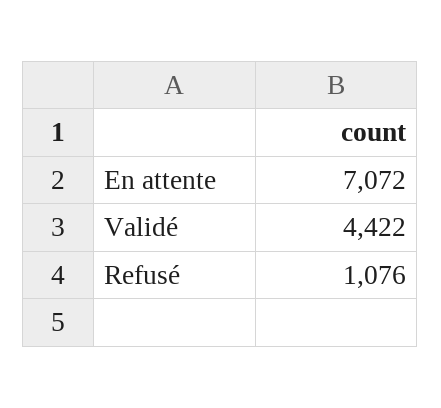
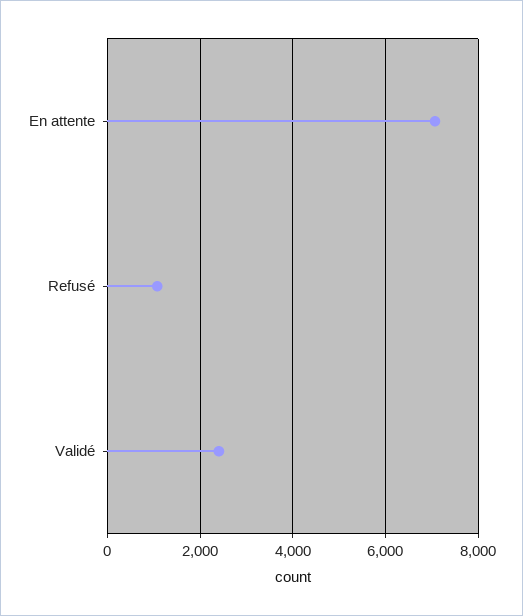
  {
    "En attente": 7072,
-   "Validé": 4422,
+   "Validé": 2400,
    "Refusé": 1076
  }

